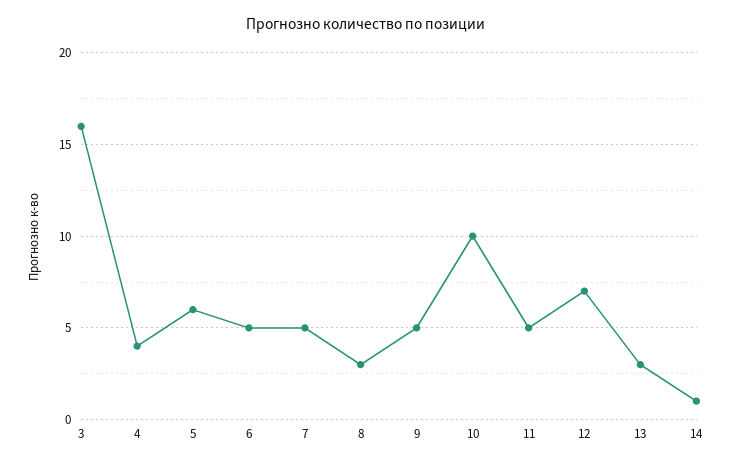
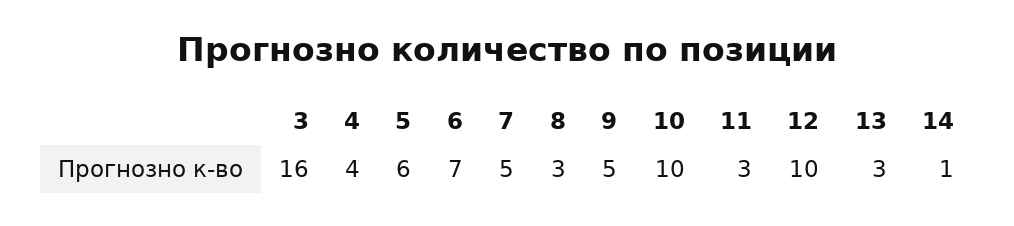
  {
    "3": 16,
    "4": 4,
    "5": 6,
-   "6": 5,
+   "6": 7,
    "7": 5,
    "8": 3,
    "9": 5,
    "10": 10,
-   "11": 5,
+   "11": 3,
-   "12": 7,
+   "12": 10,
    "13": 3,
    "14": 1
  }

